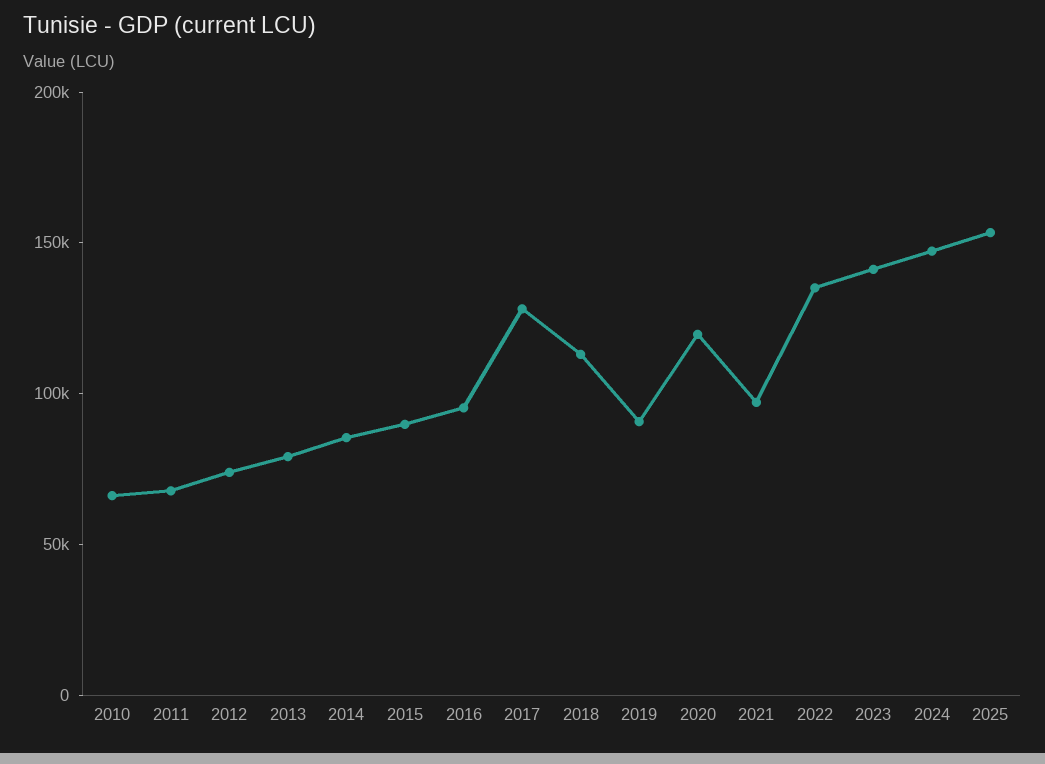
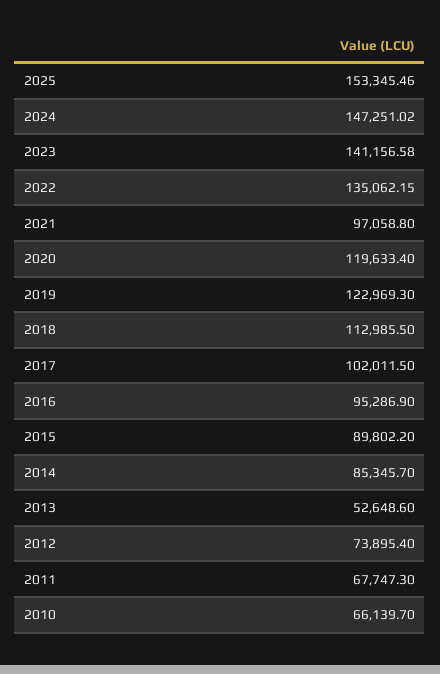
  {
    "2010": 66139.7,
    "2011": 67747.3,
    "2012": 73895.4,
-   "2013": 80000,
+   "2013": 52648.6,
    "2014": 85345.7,
    "2015": 89802.2,
    "2016": 95286.9,
-   "2017": 130000,
+   "2017": 102011.5,
    "2018": 112985.5,
-   "2019": 90000,
+   "2019": 122969.3,
    "2020": 119633.4,
    "2021": 97058.8,
    "2022": 135062.15,
    "2023": 141156.58,
    "2024": 147251.02,
    "2025": 153345.46
  }

